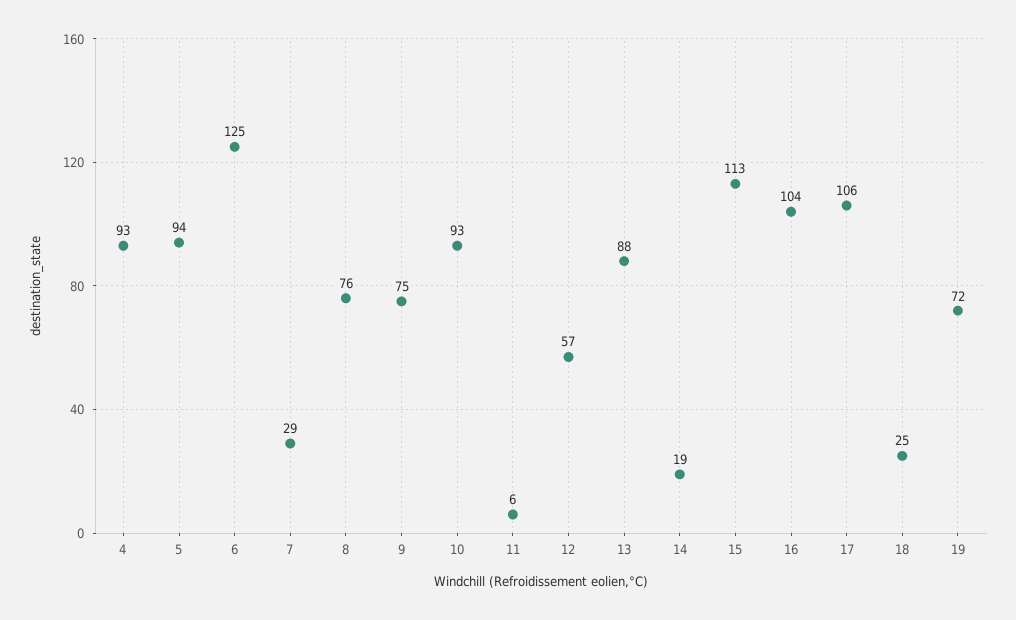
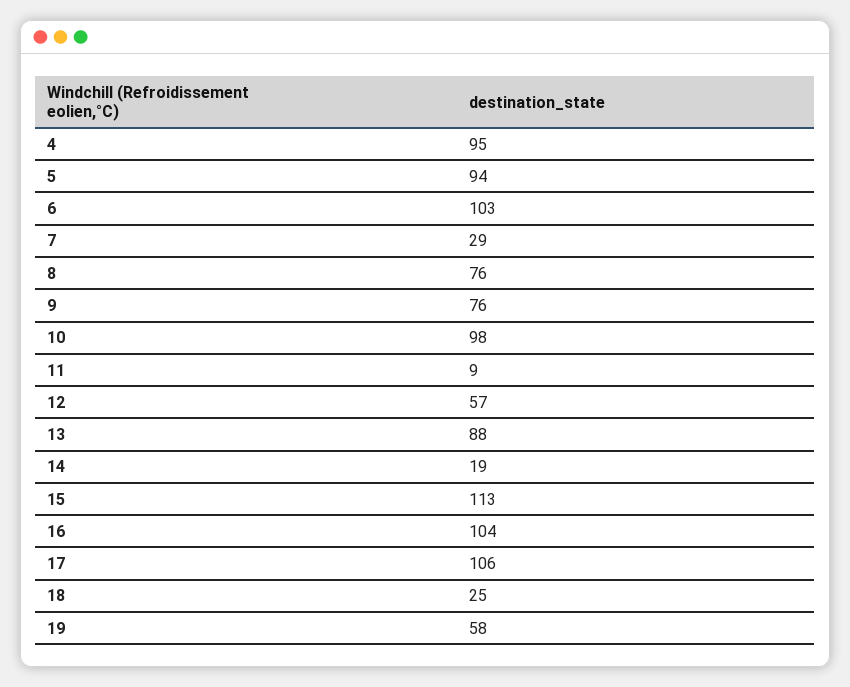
  {
-   "4": 93,
+   "4": 95,
    "5": 94,
-   "6": 125,
+   "6": 103,
    "7": 29,
    "8": 76,
-   "9": 75,
+   "9": 76,
-   "10": 93,
+   "10": 98,
-   "11": 6,
+   "11": 9,
    "12": 57,
    "13": 88,
    "14": 19,
    "15": 113,
    "16": 104,
    "17": 106,
    "18": 25,
-   "19": 72
+   "19": 58
  }

